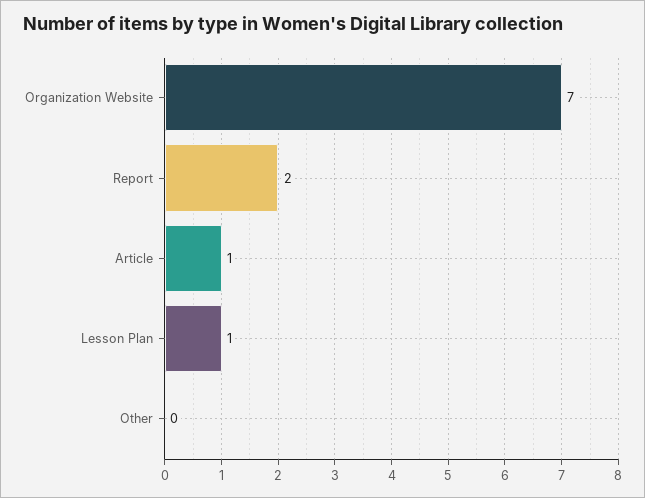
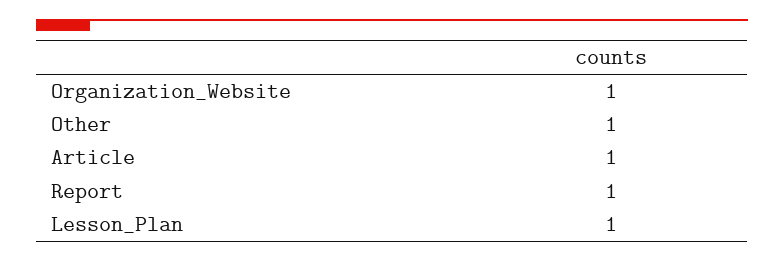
  {
-   "Organization Website": 7,
+   "Organization Website": 1,
-   "Report": 2,
+   "Report": 1,
    "Article": 1,
    "Lesson Plan": 1,
-   "Other": 0
+   "Other": 1
  }

